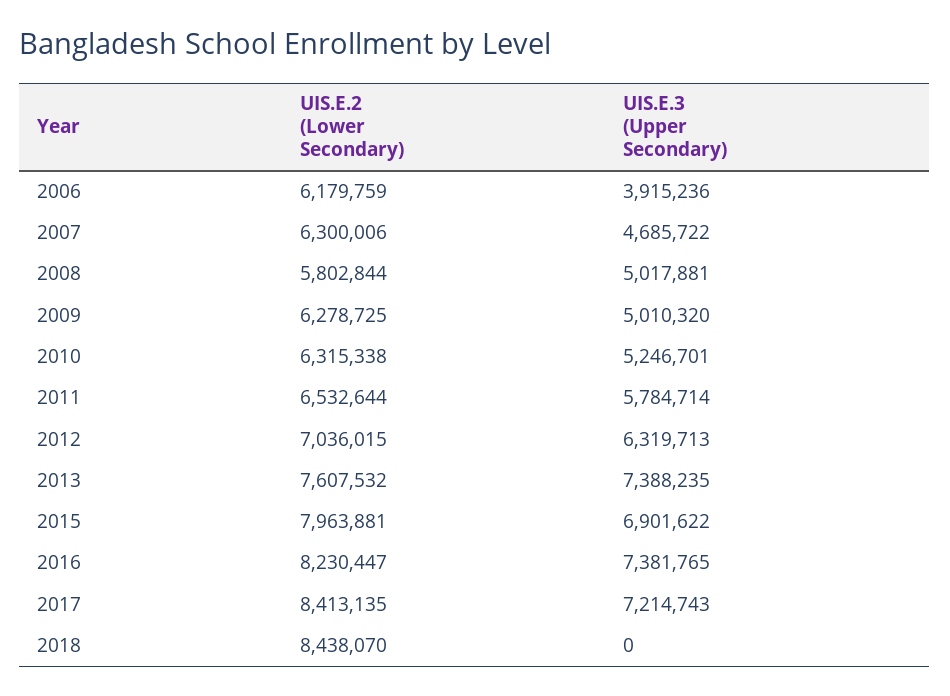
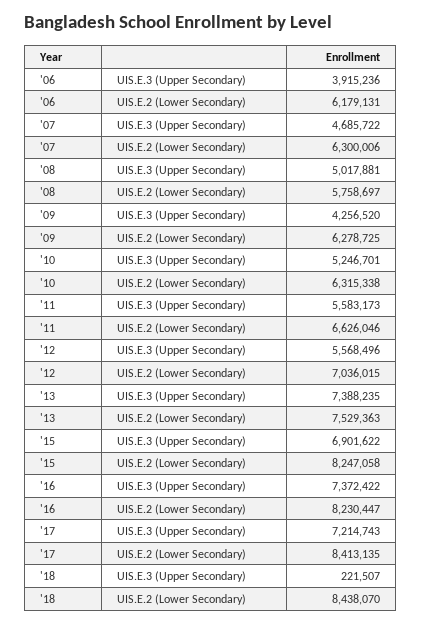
  {
    "UIS.E.2 (Lower Secondary)": {
-     "2006": 6179759,
+     "2006": 6179131,
      "2007": 6300006,
-     "2008": 5802844,
+     "2008": 5758697,
      "2009": 6278725,
      "2010": 6315338,
-     "2011": 6532644,
+     "2011": 6626046,
      "2012": 7036015,
-     "2013": 7607532,
+     "2013": 7529363,
-     "2015": 7963881,
+     "2015": 8247058,
      "2016": 8230447,
      "2017": 8413135,
      "2018": 8438070
    },
    "UIS.E.3 (Upper Secondary)": {
      "2006": 3915236,
      "2007": 4685722,
      "2008": 5017881,
-     "2009": 5010320,
+     "2009": 4256520,
      "2010": 5246701,
-     "2011": 5784714,
+     "2011": 5583173,
-     "2012": 6319713,
+     "2012": 5568496,
      "2013": 7388235,
      "2015": 6901622,
-     "2016": 7381765,
+     "2016": 7372422,
      "2017": 7214743,
-     "2018": 0
+     "2018": 221507
    }
  }

